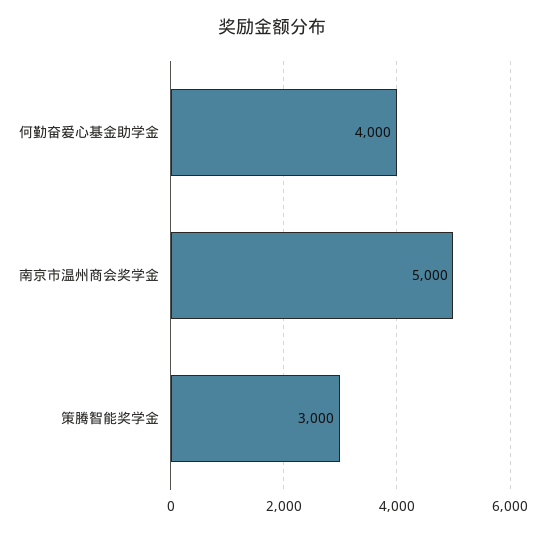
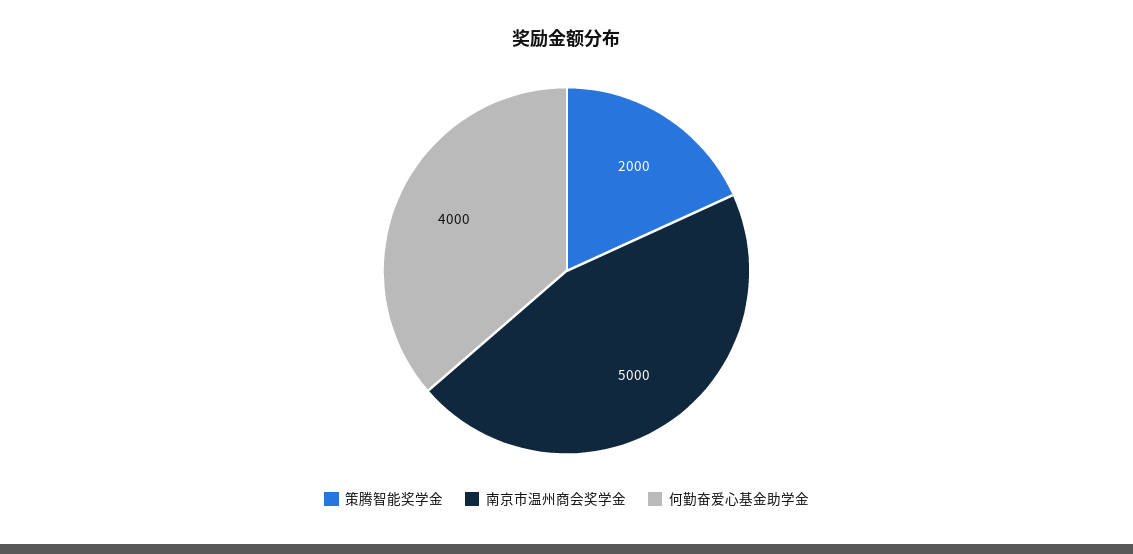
  {
    "何勤奋爱心基金助学金": 4000,
    "南京市温州商会奖学金": 5000,
-   "策腾智能奖学金": 3000
+   "策腾智能奖学金": 2000
  }

